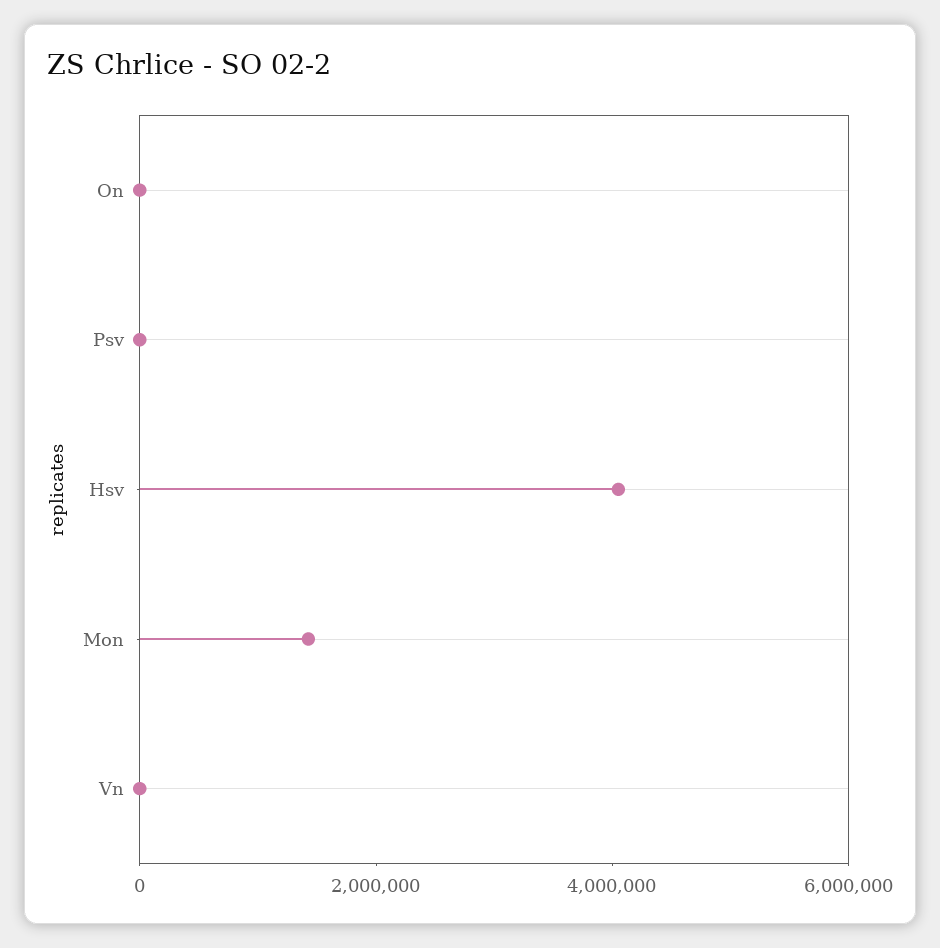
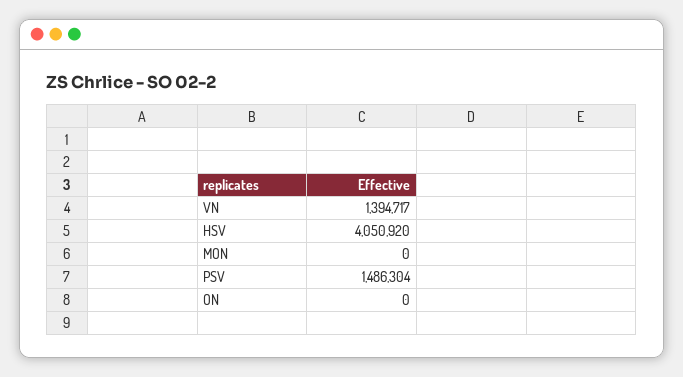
  {
    "On": 0,
-   "Psv": 0,
+   "Psv": 1486304,
    "Hsv": 4050920,
-   "Mon": 1500000,
+   "Mon": 0,
-   "Vn": 0
+   "Vn": 1394717
  }

